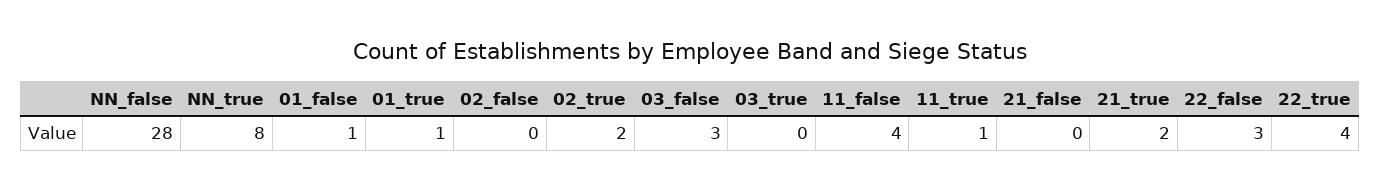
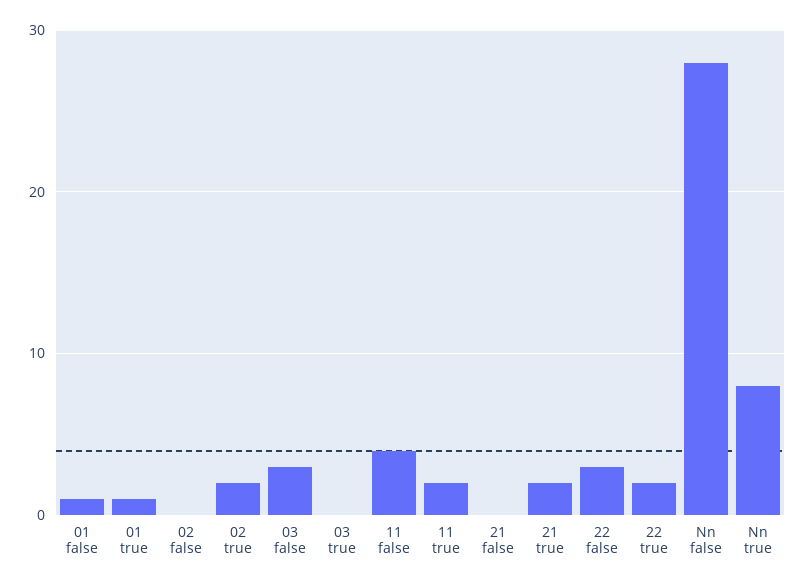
  {
    "NN_false": 28,
    "NN_true": 8,
    "01_false": 1,
    "01_true": 1,
    "02_false": 0,
    "02_true": 2,
    "03_false": 3,
    "03_true": 0,
    "11_false": 4,
-   "11_true": 1,
+   "11_true": 2,
    "21_false": 0,
    "21_true": 2,
    "22_false": 3,
-   "22_true": 4
+   "22_true": 2
  }

